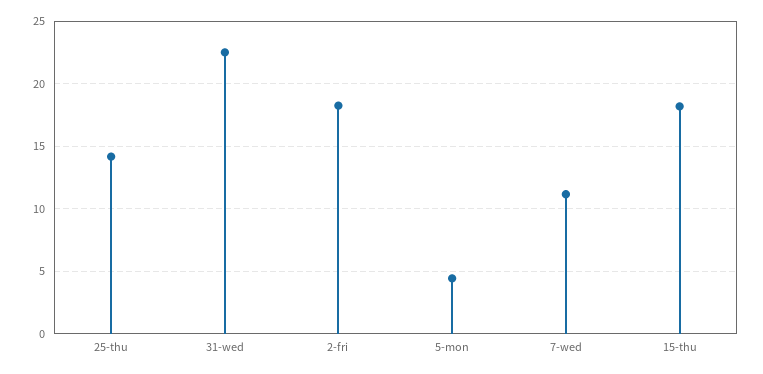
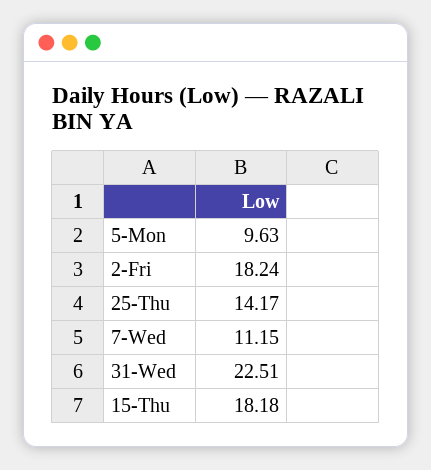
  {
    "25-thu": 14.17,
    "31-wed": 22.51,
    "2-fri": 18.24,
-   "5-mon": 4.5,
+   "5-mon": 9.63,
    "7-wed": 11.15,
    "15-thu": 18.18
  }

